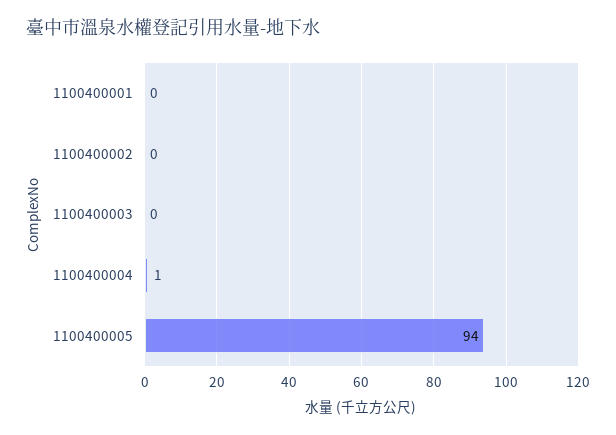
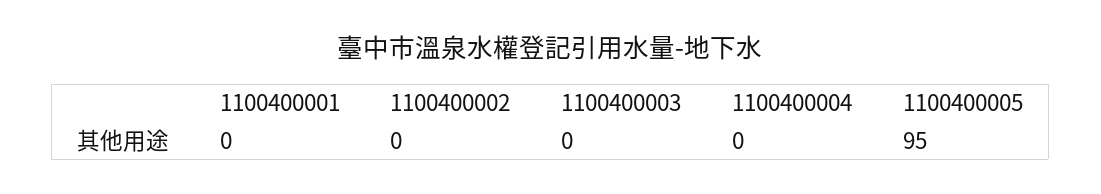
  {
    "1100400001": 0,
    "1100400002": 0,
    "1100400003": 0,
-   "1100400004": 1,
+   "1100400004": 0,
-   "1100400005": 94
+   "1100400005": 95
  }

